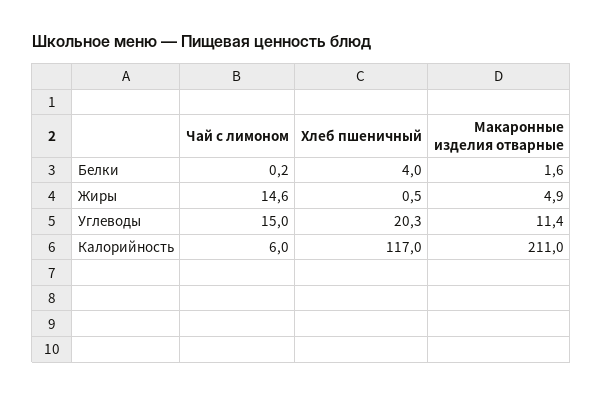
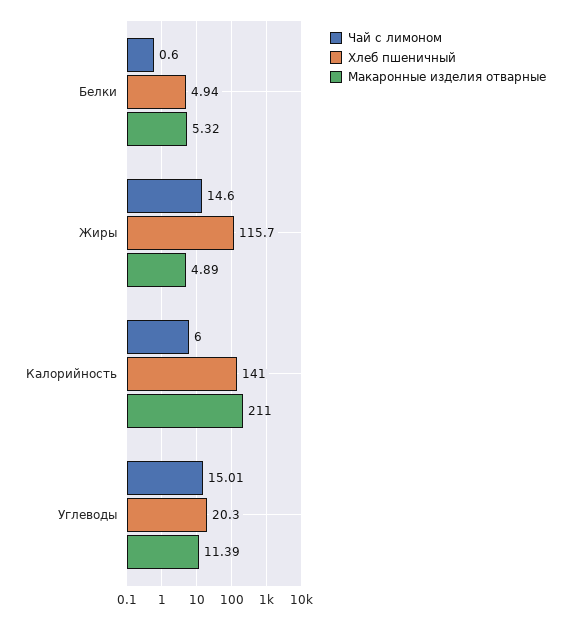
  {
    "Чай с лимоном": {
-     "Белки": 0.2,
+     "Белки": 0.6,
      "Жиры": 14.6,
      "Углеводы": 15.01,
      "Калорийность": 6
    },
    "Хлеб пшеничный": {
-     "Белки": 4,
+     "Белки": 4.94,
-     "Жиры": 0.5,
+     "Жиры": 115.7,
      "Углеводы": 20.3,
-     "Калорийность": 117
+     "Калорийность": 141
    },
    "Макаронные изделия отварные": {
-     "Белки": 1.6,
+     "Белки": 5.32,
      "Жиры": 4.89,
      "Углеводы": 11.39,
      "Калорийность": 211
    }
  }

